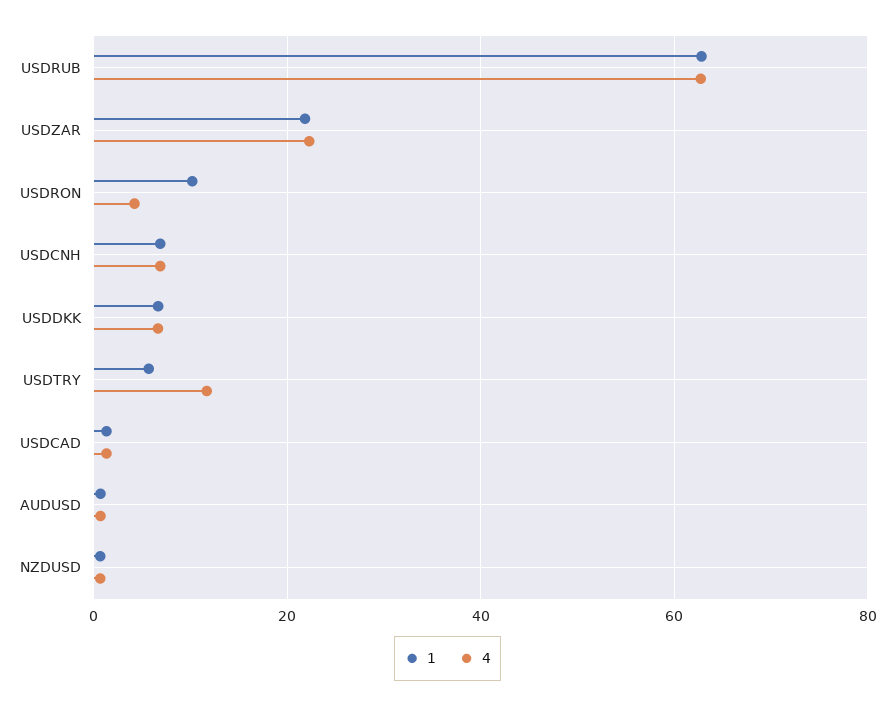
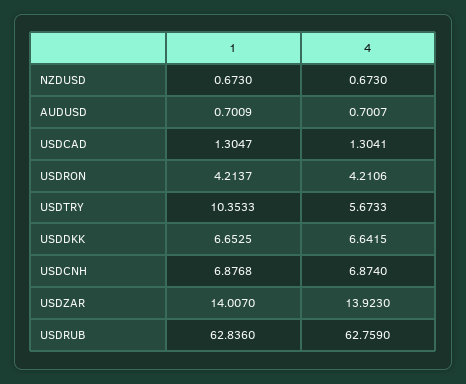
  {
    "1": {
      "USDRUB": 62.836,
-     "USDZAR": 22,
+     "USDZAR": 14.007,
-     "USDRON": 10,
+     "USDRON": 4.2137,
      "USDCNH": 6.8768,
      "USDDKK": 6.6525,
-     "USDTRY": 6,
+     "USDTRY": 10.3533,
      "USDCAD": 1.3047,
      "AUDUSD": 0.7009,
      "NZDUSD": 0.673
    },
    "4": {
      "USDRUB": 62.759,
-     "USDZAR": 22,
+     "USDZAR": 13.923,
      "USDRON": 4.2106,
      "USDCNH": 6.874,
      "USDDKK": 6.6415,
-     "USDTRY": 12,
+     "USDTRY": 5.6733,
      "USDCAD": 1.3041,
      "AUDUSD": 0.7007,
      "NZDUSD": 0.673
    }
  }

